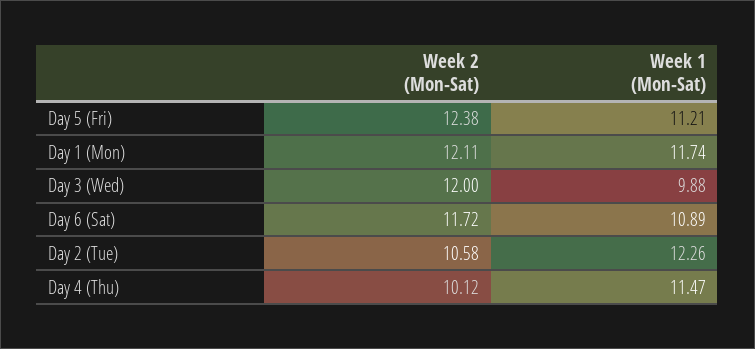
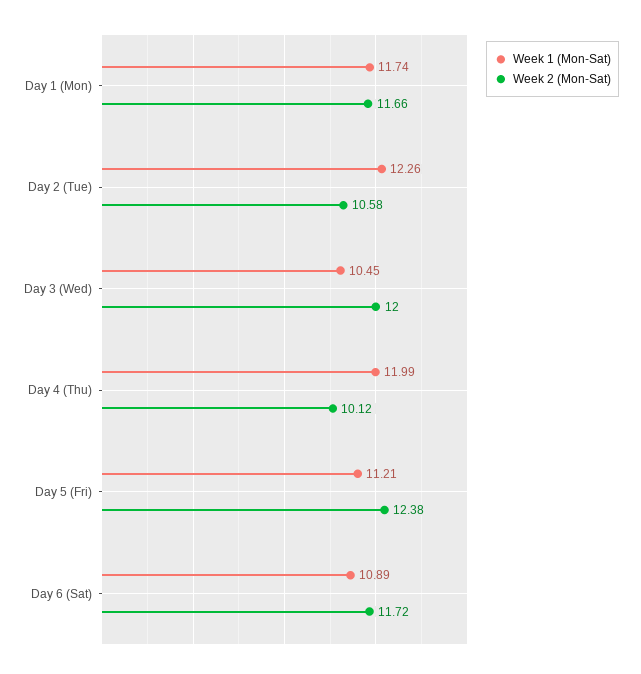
  {
    "Week 2 (Mon-Sat)": {
      "Day 5 (Fri)": 12.38,
-     "Day 1 (Mon)": 12.11,
+     "Day 1 (Mon)": 11.66,
      "Day 3 (Wed)": 12,
      "Day 6 (Sat)": 11.72,
      "Day 2 (Tue)": 10.58,
      "Day 4 (Thu)": 10.12
    },
    "Week 1 (Mon-Sat)": {
      "Day 5 (Fri)": 11.21,
      "Day 1 (Mon)": 11.74,
-     "Day 3 (Wed)": 9.88,
+     "Day 3 (Wed)": 10.45,
      "Day 6 (Sat)": 10.89,
      "Day 2 (Tue)": 12.26,
-     "Day 4 (Thu)": 11.47
+     "Day 4 (Thu)": 11.99
    }
  }

